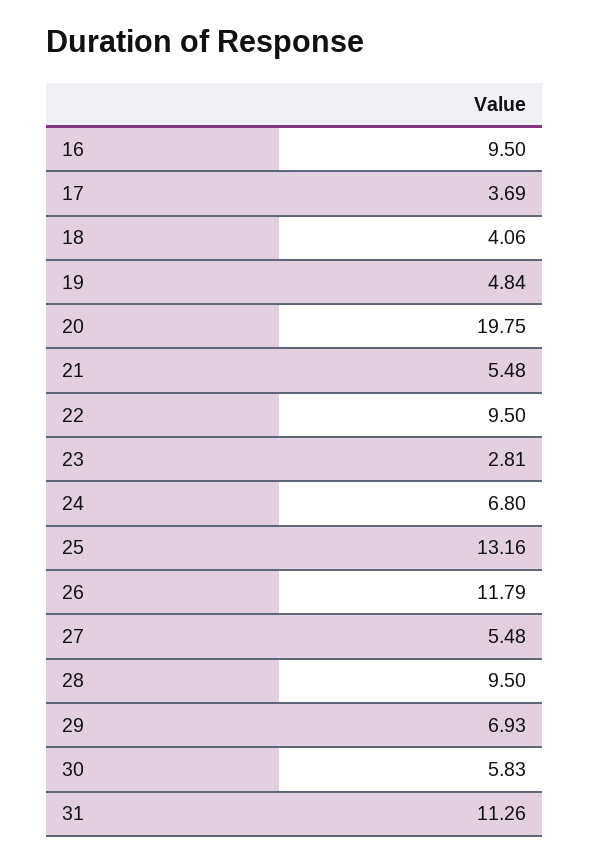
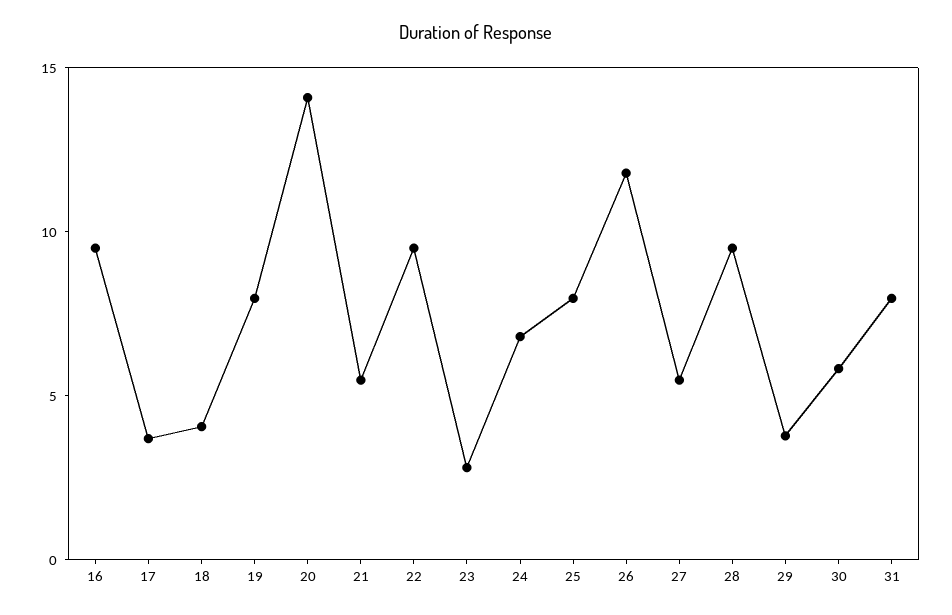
  {
    "16": 9.5,
    "17": 3.69,
    "18": 4.06,
-   "19": 4.84,
+   "19": 8,
-   "20": 19.75,
+   "20": 14,
    "21": 5.48,
    "22": 9.5,
    "23": 2.81,
    "24": 6.8,
-   "25": 13.16,
+   "25": 8,
    "26": 11.79,
    "27": 5.48,
    "28": 9.5,
-   "29": 6.93,
+   "29": 4,
    "30": 5.83,
-   "31": 11.26
+   "31": 8
  }

